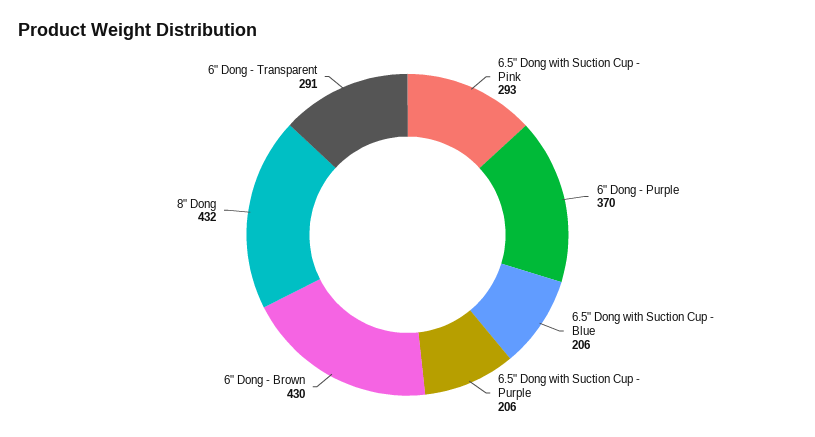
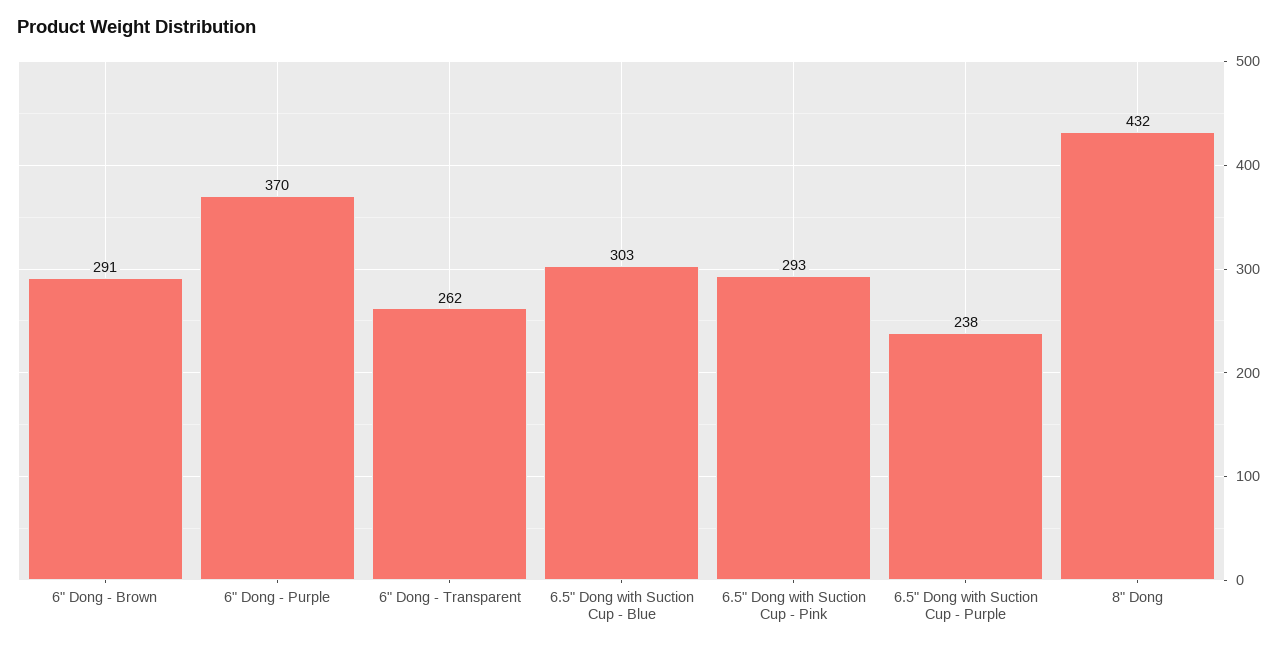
  {
    "6.5\" Dong with Suction Cup - Pink": 293,
    "6\" Dong - Purple": 370,
-   "6.5\" Dong with Suction Cup - Blue": 206,
+   "6.5\" Dong with Suction Cup - Blue": 303,
-   "6.5\" Dong with Suction Cup - Purple": 206,
+   "6.5\" Dong with Suction Cup - Purple": 238,
-   "6\" Dong - Brown": 430,
+   "6\" Dong - Brown": 291,
    "8\" Dong": 432,
-   "6\" Dong - Transparent": 291
+   "6\" Dong - Transparent": 262
  }

